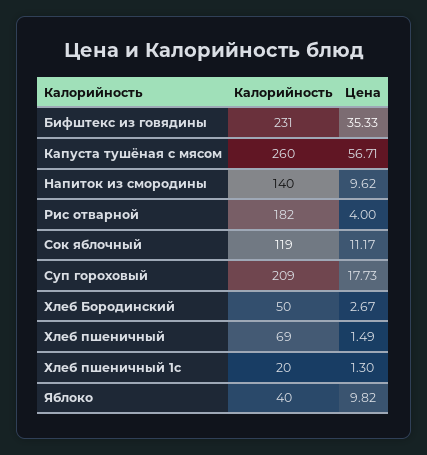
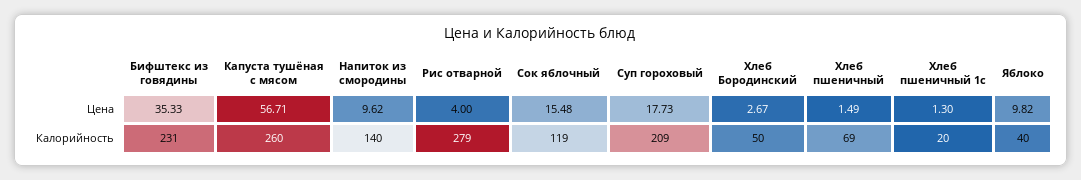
  {
    "Калорийность": {
      "Бифштекс из говядины": 231,
      "Капуста тушёная с мясом": 260,
      "Напиток из смородины": 140,
-     "Рис отварной": 182,
+     "Рис отварной": 279,
      "Сок яблочный": 119,
      "Суп гороховый": 209,
      "Хлеб Бородинский": 50,
      "Хлеб пшеничный": 69,
      "Хлеб пшеничный 1с": 20,
      "Яблоко": 40
    },
    "Цена": {
      "Бифштекс из говядины": 35.33,
      "Капуста тушёная с мясом": 56.71,
      "Напиток из смородины": 9.62,
      "Рис отварной": 4,
-     "Сок яблочный": 11.17,
+     "Сок яблочный": 15.48,
      "Суп гороховый": 17.73,
      "Хлеб Бородинский": 2.67,
      "Хлеб пшеничный": 1.49,
      "Хлеб пшеничный 1с": 1.3,
      "Яблоко": 9.82
    }
  }

